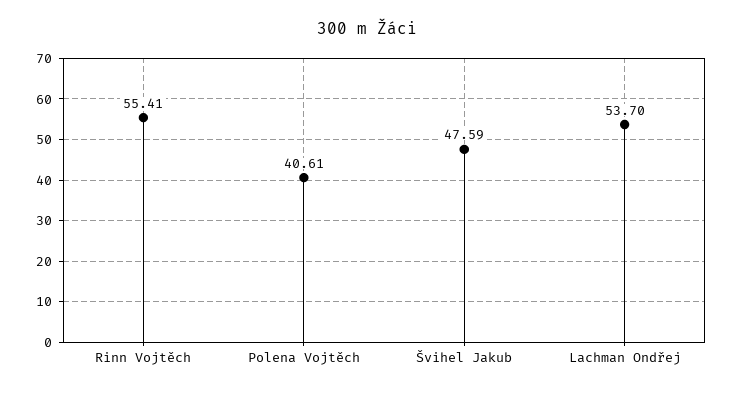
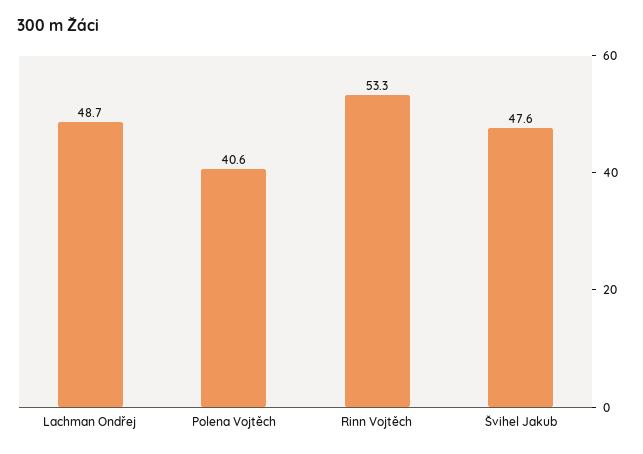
  {
-   "Rinn Vojtěch": 55.41,
+   "Rinn Vojtěch": 53.3,
    "Polena Vojtěch": 40.61,
    "Švihel Jakub": 47.59,
-   "Lachman Ondřej": 53.7
+   "Lachman Ondřej": 48.7
  }

